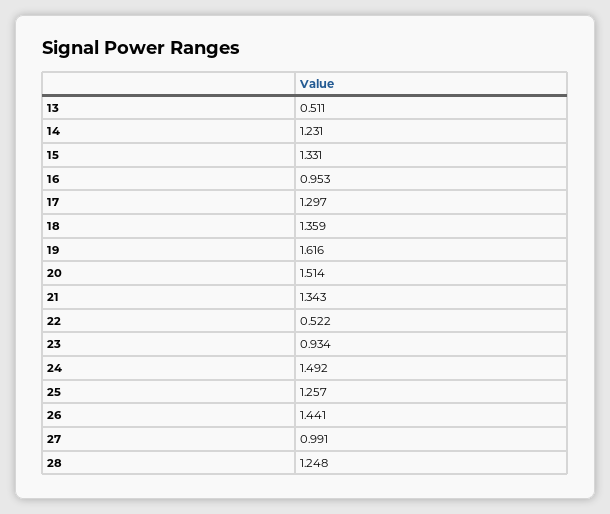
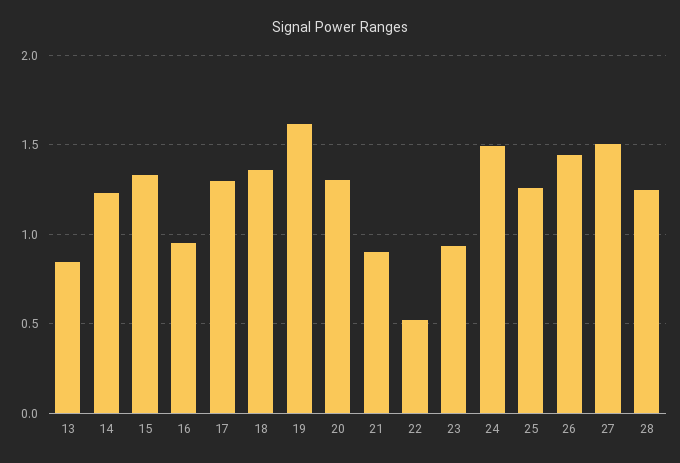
  {
-   "13": 0.511,
+   "13": 0.85,
    "14": 1.231,
    "15": 1.331,
    "16": 0.953,
    "17": 1.297,
    "18": 1.359,
    "19": 1.616,
-   "20": 1.514,
+   "20": 1.3,
-   "21": 1.343,
+   "21": 0.9,
    "22": 0.522,
    "23": 0.934,
    "24": 1.492,
    "25": 1.257,
    "26": 1.441,
-   "27": 0.991,
+   "27": 1.5,
    "28": 1.248
  }

